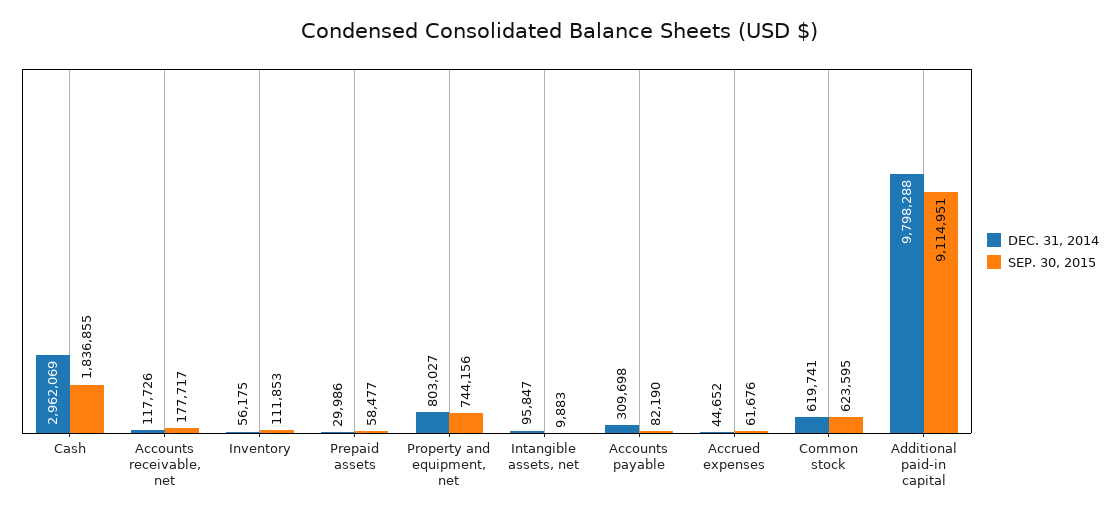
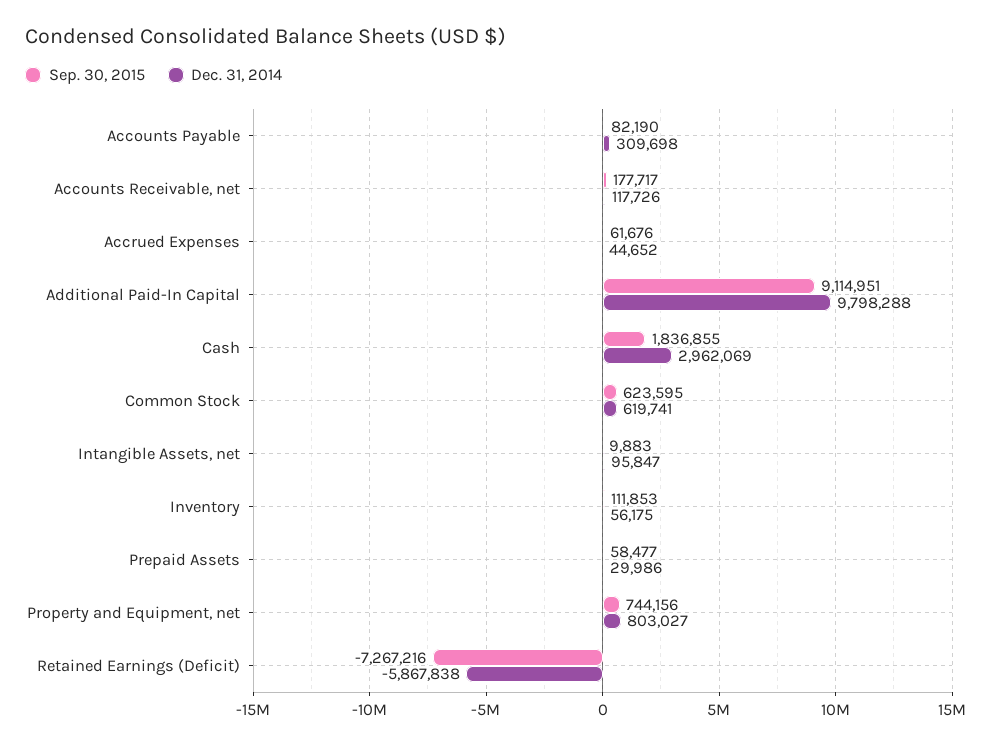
  {
    "DEC. 31, 2014": {
      "Cash": 2962069,
      "Accounts receivable, net": 117726,
      "Inventory": 56175,
      "Prepaid assets": 29986,
      "Property and equipment, net": 803027,
      "Intangible assets, net": 95847,
      "Accounts payable": 309698,
      "Accrued expenses": 44652,
      "Common stock": 619741,
-     "Additional paid-in capital": 9798288
+     "Additional paid-in capital": 9798288,
+     "Retained Earnings (Deficit)": -5867838
    },
    "SEP. 30, 2015": {
      "Cash": 1836855,
      "Accounts receivable, net": 177717,
      "Inventory": 111853,
      "Prepaid assets": 58477,
      "Property and equipment, net": 744156,
      "Intangible assets, net": 9883,
      "Accounts payable": 82190,
      "Accrued expenses": 61676,
      "Common stock": 623595,
-     "Additional paid-in capital": 9114951
+     "Additional paid-in capital": 9114951,
+     "Retained Earnings (Deficit)": -7267216
    }
  }

